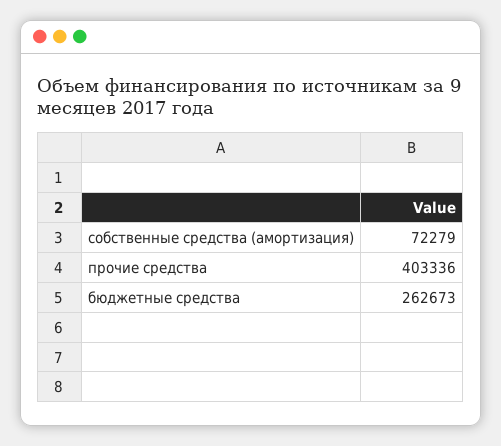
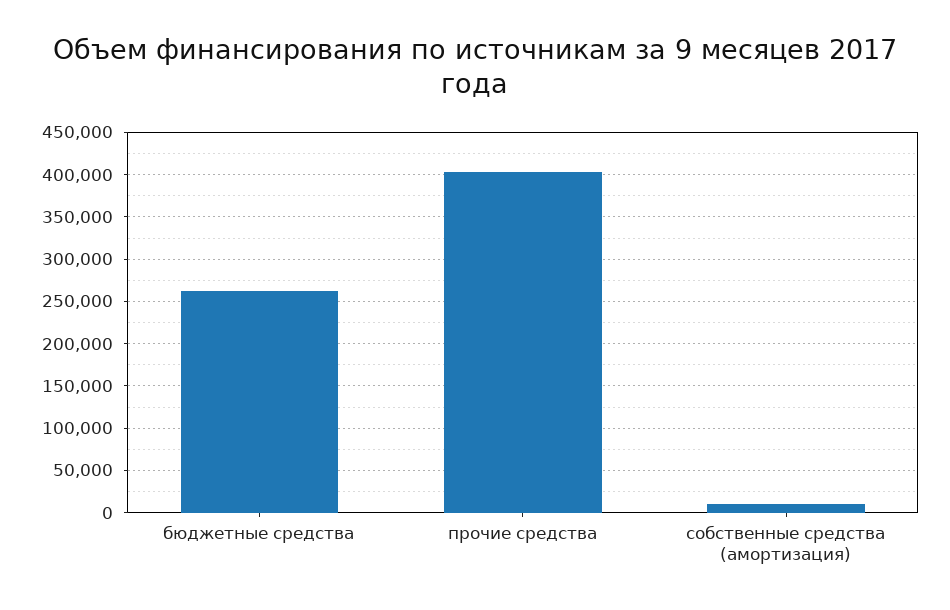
  {
-   "собственные средства (амортизация)": 72279,
+   "собственные средства (амортизация)": 10000,
    "прочие средства": 403336,
    "бюджетные средства": 262673
  }

